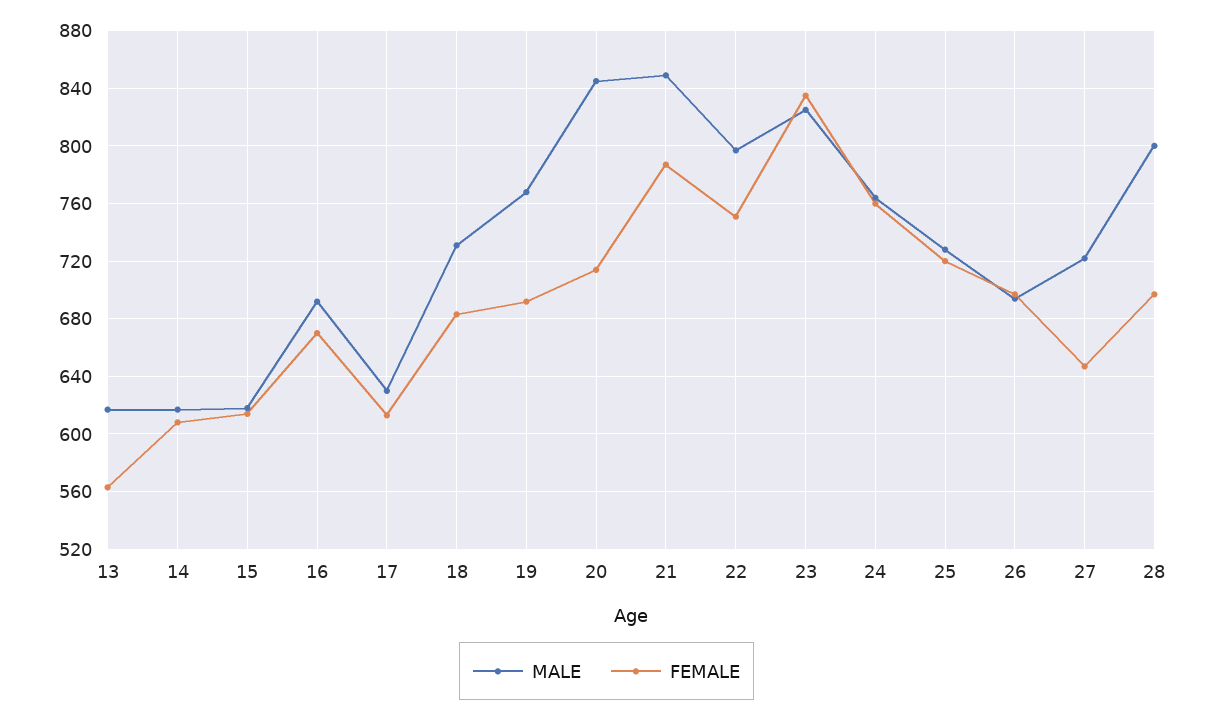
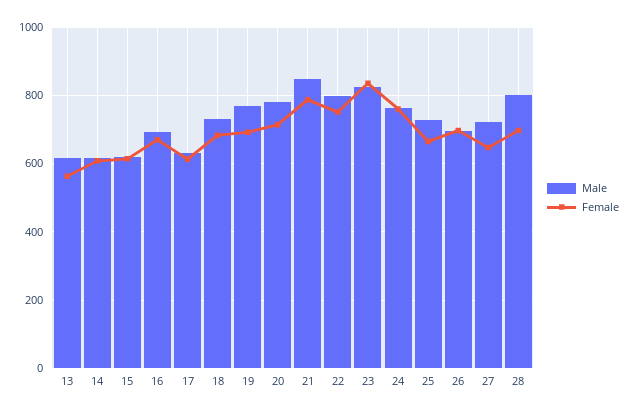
  {
    "MALE": {
      "13": 615,
      "14": 615,
      "15": 620,
      "16": 690,
      "17": 630,
      "18": 730,
      "19": 770,
-     "20": 845,
+     "20": 780,
      "21": 850,
      "22": 795,
      "23": 825,
      "24": 765,
      "25": 730,
      "26": 695,
      "27": 720,
      "28": 800
    },
    "FEMALE": {
      "13": 565,
      "14": 610,
      "15": 615,
      "16": 670,
      "17": 615,
      "18": 685,
      "19": 690,
      "20": 715,
      "21": 785,
      "22": 750,
      "23": 835,
      "24": 760,
-     "25": 720,
+     "25": 660,
      "26": 695,
      "27": 645,
      "28": 695
    }
  }

